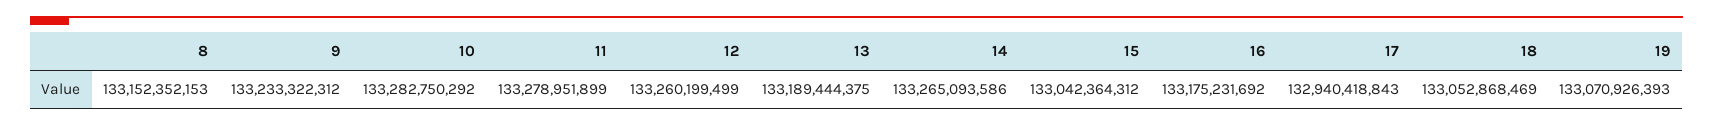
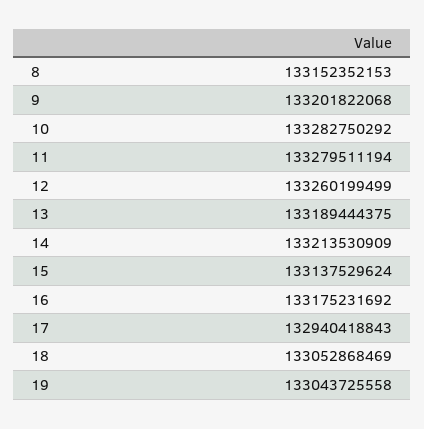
  {
    "8": 133152352153,
-   "9": 133233322312,
+   "9": 133201822068,
    "10": 133282750292,
-   "11": 133278951899,
+   "11": 133279511194,
    "12": 133260199499,
    "13": 133189444375,
-   "14": 133265093586,
+   "14": 133213530909,
-   "15": 133042364312,
+   "15": 133137529624,
    "16": 133175231692,
    "17": 132940418843,
    "18": 133052868469,
-   "19": 133070926393
+   "19": 133043725558
  }

